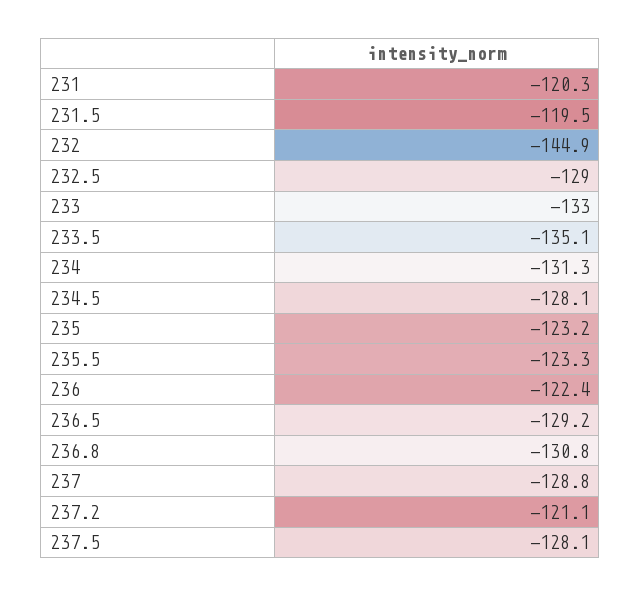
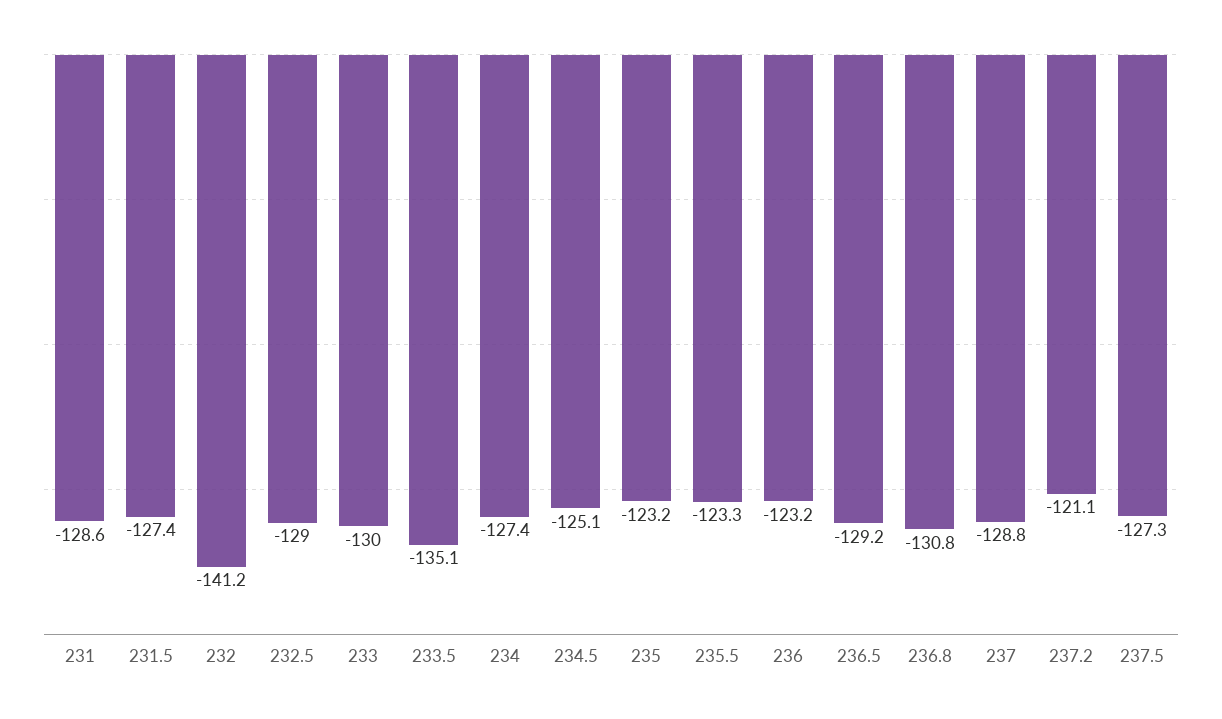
  {
-   "231": -120.3,
+   "231": -128.6,
-   "231.5": -119.5,
+   "231.5": -127.4,
-   "232": -144.9,
+   "232": -141.2,
    "232.5": -129,
-   "233": -133,
+   "233": -130,
    "233.5": -135.1,
-   "234": -131.3,
+   "234": -127.4,
-   "234.5": -128.1,
+   "234.5": -125.1,
    "235": -123.2,
    "235.5": -123.3,
-   "236": -122.4,
+   "236": -123.2,
    "236.5": -129.2,
    "236.8": -130.8,
    "237": -128.8,
    "237.2": -121.1,
-   "237.5": -128.1
+   "237.5": -127.3
  }

